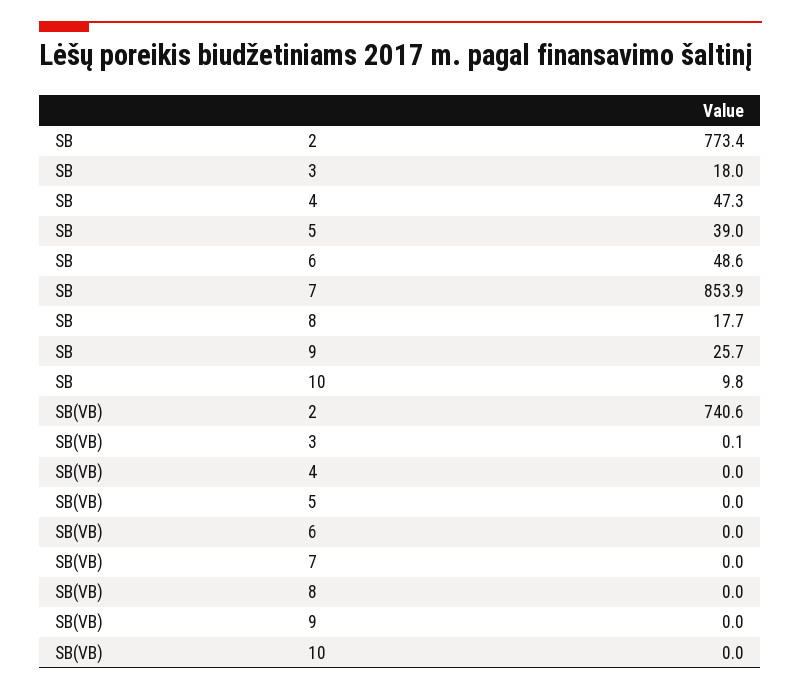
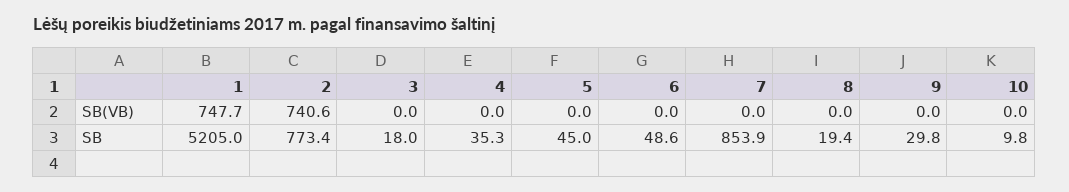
  {
    "SB": {
      "2": 773.4,
      "3": 18,
-     "4": 47.3,
+     "4": 35.3,
-     "5": 39,
+     "5": 45,
      "6": 48.6,
      "7": 853.9,
-     "8": 17.7,
+     "8": 19.4,
-     "9": 25.7,
+     "9": 29.8,
-     "10": 9.8
+     "10": 9.8,
+     "1": 5205
    },
    "SB(VB)": {
      "2": 740.6,
-     "3": 0.1,
+     "3": 0,
      "4": 0,
      "5": 0,
      "6": 0,
      "7": 0,
      "8": 0,
      "9": 0,
-     "10": 0
+     "10": 0,
+     "1": 747.7
    }
  }

